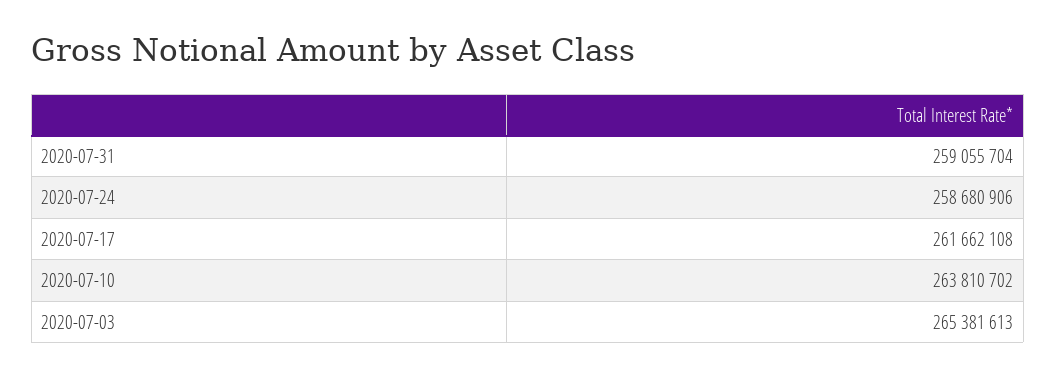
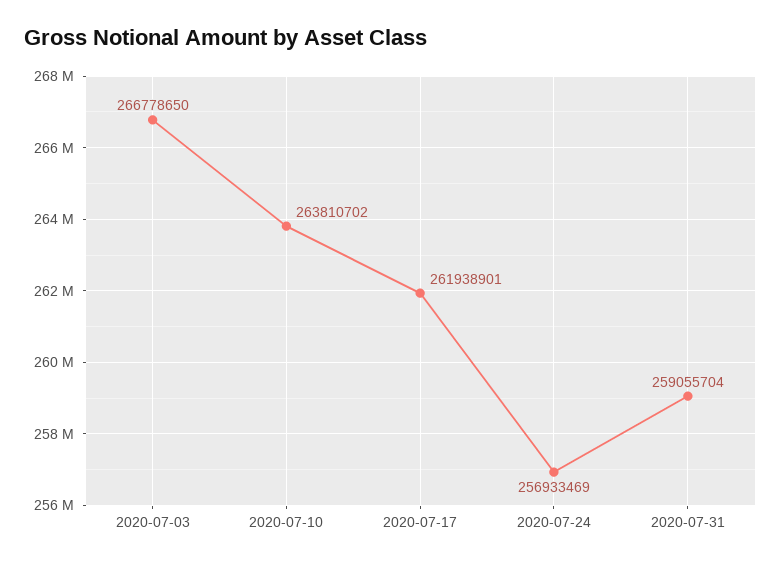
  {
    "2020-07-31": 259055704,
-   "2020-07-24": 258680906,
+   "2020-07-24": 256933469,
-   "2020-07-17": 261662108,
+   "2020-07-17": 261938901,
    "2020-07-10": 263810702,
-   "2020-07-03": 265381613
+   "2020-07-03": 266778650
  }

